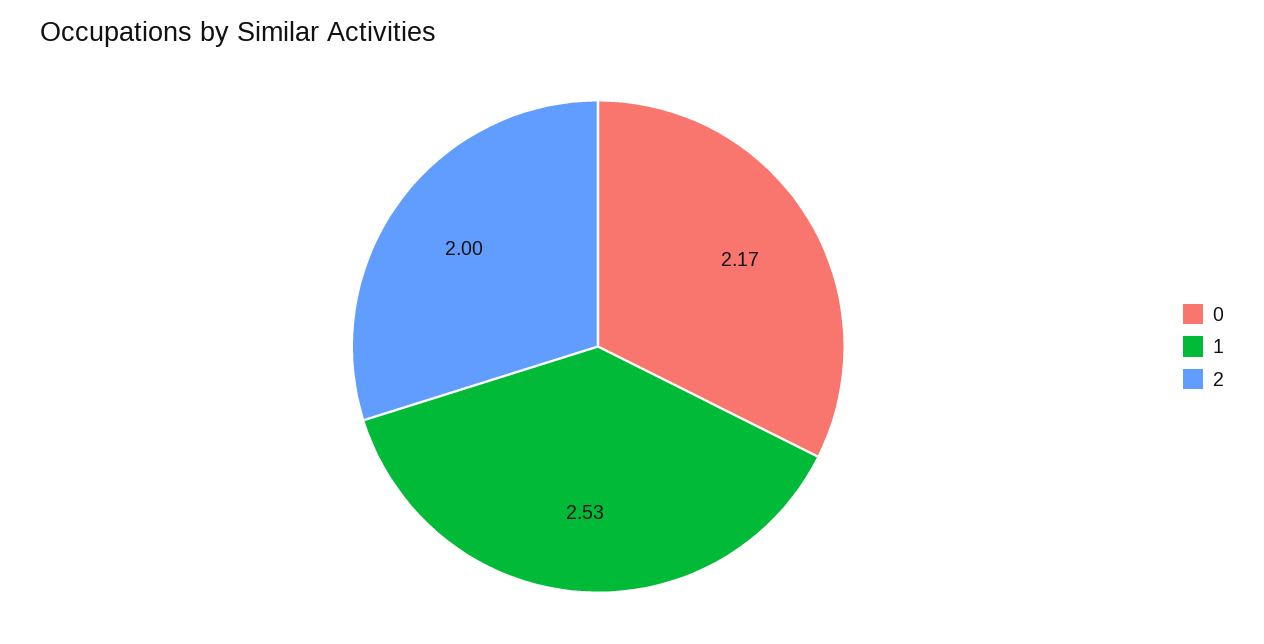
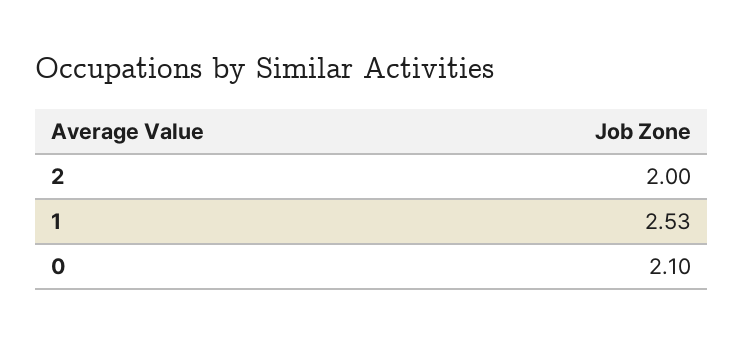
  {
-   "0": 2.17,
+   "0": 2.1,
    "1": 2.53,
    "2": 2
  }

